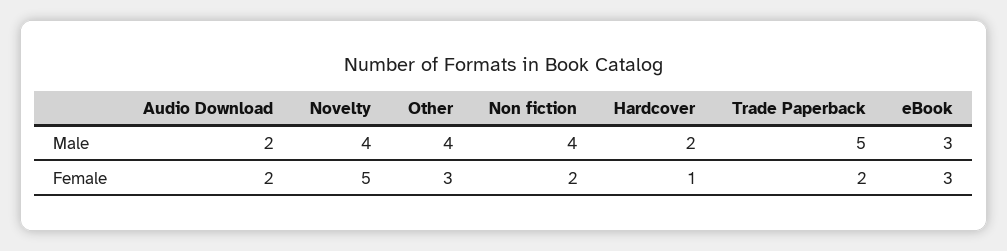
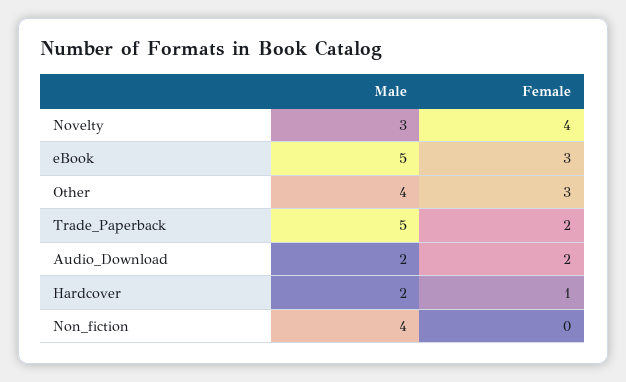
  {
    "Audio Download": {
      "Male": 2,
      "Female": 2
    },
    "Novelty": {
-     "Male": 4,
+     "Male": 3,
-     "Female": 5
+     "Female": 4
    },
    "Other": {
      "Male": 4,
      "Female": 3
    },
    "Non fiction": {
      "Male": 4,
-     "Female": 2
+     "Female": 0
    },
    "Hardcover": {
      "Male": 2,
      "Female": 1
    },
    "Trade Paperback": {
      "Male": 5,
      "Female": 2
    },
    "eBook": {
-     "Male": 3,
+     "Male": 5,
      "Female": 3
    }
  }

